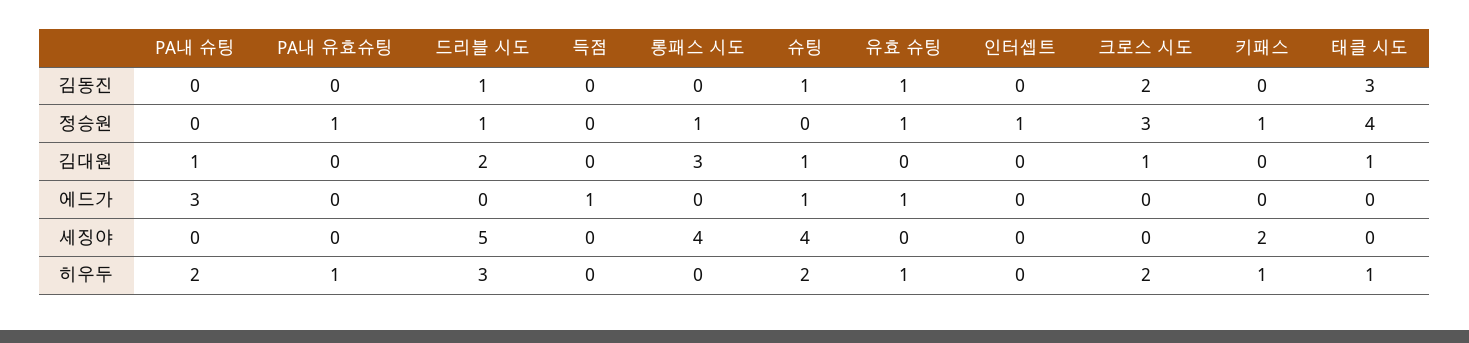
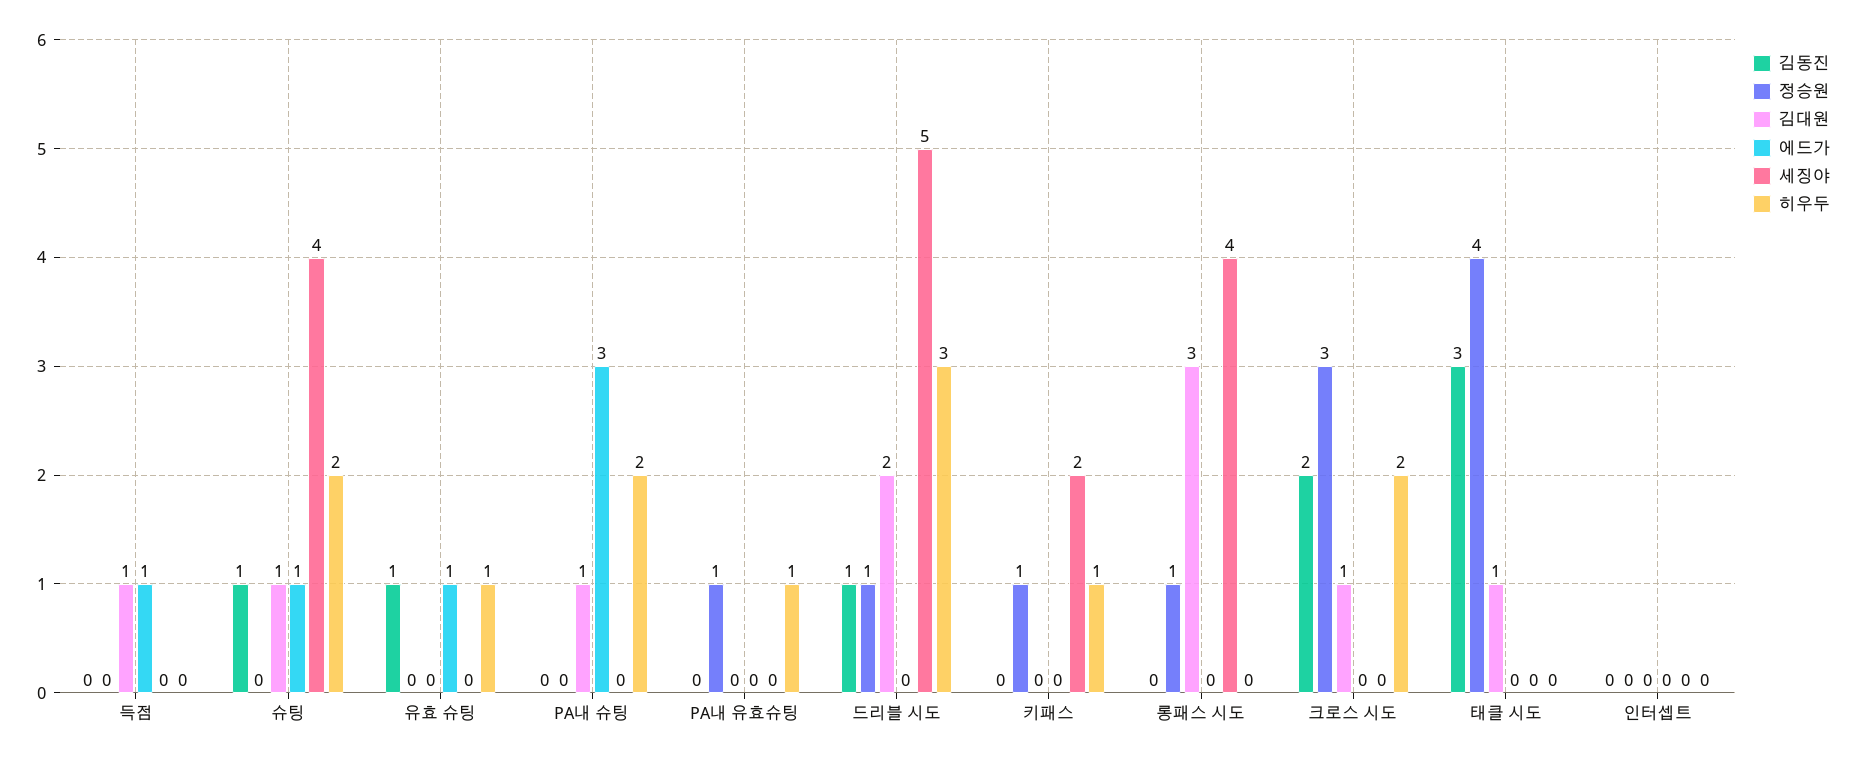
  {
    "김동진": {
      "PA내 슈팅": 0,
      "PA내 유효슈팅": 0,
      "드리블 시도": 1,
      "득점": 0,
      "롱패스 시도": 0,
      "슈팅": 1,
      "유효 슈팅": 1,
      "인터셉트": 0,
      "크로스 시도": 2,
      "키패스": 0,
      "태클 시도": 3
    },
    "정승원": {
      "PA내 슈팅": 0,
      "PA내 유효슈팅": 1,
      "드리블 시도": 1,
      "득점": 0,
      "롱패스 시도": 1,
      "슈팅": 0,
-     "유효 슈팅": 1,
+     "유효 슈팅": 0,
-     "인터셉트": 1,
+     "인터셉트": 0,
      "크로스 시도": 3,
      "키패스": 1,
      "태클 시도": 4
    },
    "김대원": {
      "PA내 슈팅": 1,
      "PA내 유효슈팅": 0,
      "드리블 시도": 2,
-     "득점": 0,
+     "득점": 1,
      "롱패스 시도": 3,
      "슈팅": 1,
      "유효 슈팅": 0,
      "인터셉트": 0,
      "크로스 시도": 1,
      "키패스": 0,
      "태클 시도": 1
    },
    "에드가": {
      "PA내 슈팅": 3,
      "PA내 유효슈팅": 0,
      "드리블 시도": 0,
      "득점": 1,
      "롱패스 시도": 0,
      "슈팅": 1,
      "유효 슈팅": 1,
      "인터셉트": 0,
      "크로스 시도": 0,
      "키패스": 0,
      "태클 시도": 0
    },
    "세징야": {
      "PA내 슈팅": 0,
      "PA내 유효슈팅": 0,
      "드리블 시도": 5,
      "득점": 0,
      "롱패스 시도": 4,
      "슈팅": 4,
      "유효 슈팅": 0,
      "인터셉트": 0,
      "크로스 시도": 0,
      "키패스": 2,
      "태클 시도": 0
    },
    "히우두": {
      "PA내 슈팅": 2,
      "PA내 유효슈팅": 1,
      "드리블 시도": 3,
      "득점": 0,
      "롱패스 시도": 0,
      "슈팅": 2,
      "유효 슈팅": 1,
      "인터셉트": 0,
      "크로스 시도": 2,
      "키패스": 1,
-     "태클 시도": 1
+     "태클 시도": 0
    }
  }

